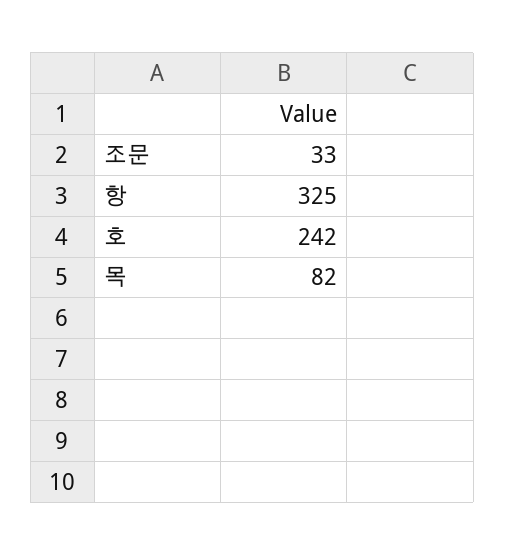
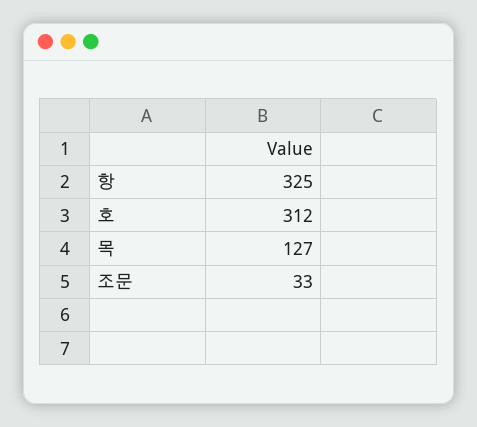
  {
    "조문": 33,
    "항": 325,
-   "호": 242,
+   "호": 312,
-   "목": 82
+   "목": 127
  }

